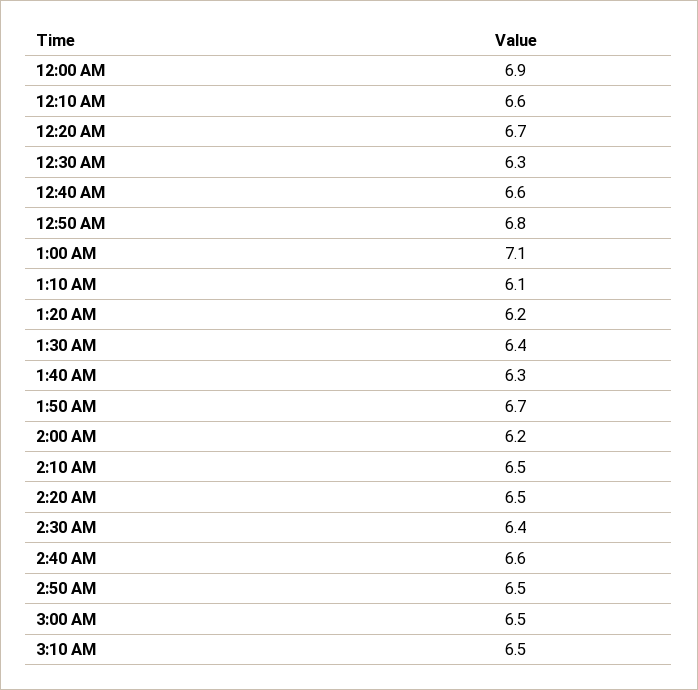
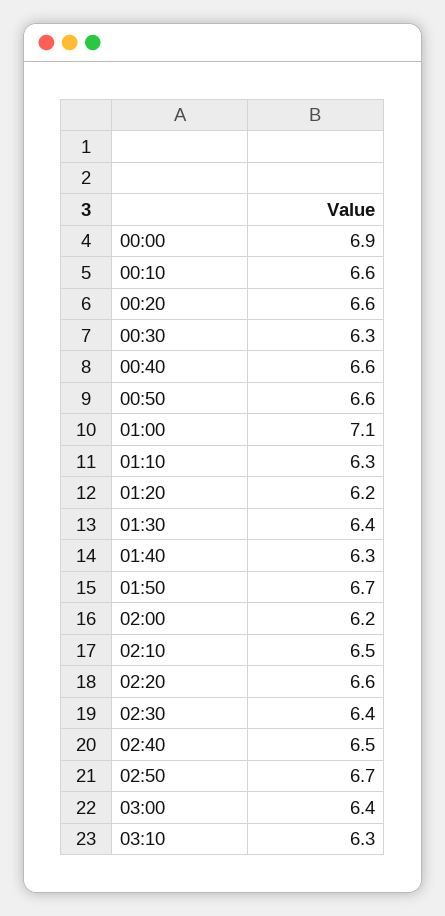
  {
    "12:00 AM": 6.9,
    "12:10 AM": 6.6,
-   "12:20 AM": 6.7,
+   "12:20 AM": 6.6,
    "12:30 AM": 6.3,
    "12:40 AM": 6.6,
-   "12:50 AM": 6.8,
+   "12:50 AM": 6.6,
    "1:00 AM": 7.1,
-   "1:10 AM": 6.1,
+   "1:10 AM": 6.3,
    "1:20 AM": 6.2,
    "1:30 AM": 6.4,
    "1:40 AM": 6.3,
    "1:50 AM": 6.7,
    "2:00 AM": 6.2,
    "2:10 AM": 6.5,
-   "2:20 AM": 6.5,
+   "2:20 AM": 6.6,
    "2:30 AM": 6.4,
-   "2:40 AM": 6.6,
+   "2:40 AM": 6.5,
-   "2:50 AM": 6.5,
+   "2:50 AM": 6.7,
-   "3:00 AM": 6.5,
+   "3:00 AM": 6.4,
-   "3:10 AM": 6.5
+   "3:10 AM": 6.3
  }

